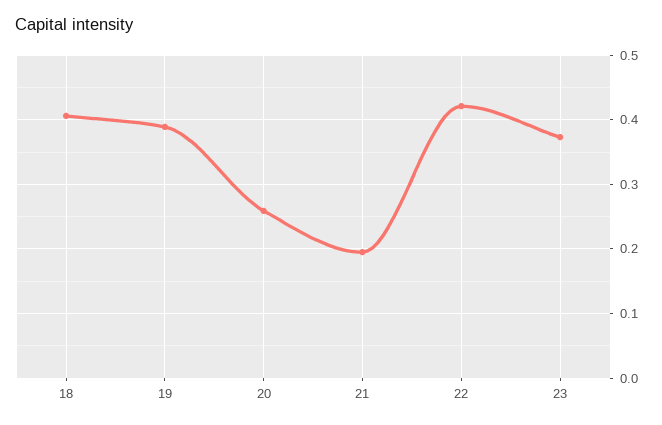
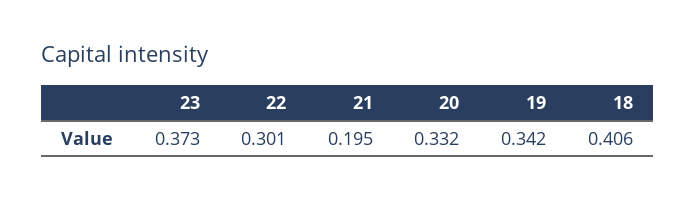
  {
    "18": 0.406,
-   "19": 0.39,
+   "19": 0.342,
-   "20": 0.26,
+   "20": 0.332,
    "21": 0.195,
-   "22": 0.42,
+   "22": 0.301,
    "23": 0.373
  }

